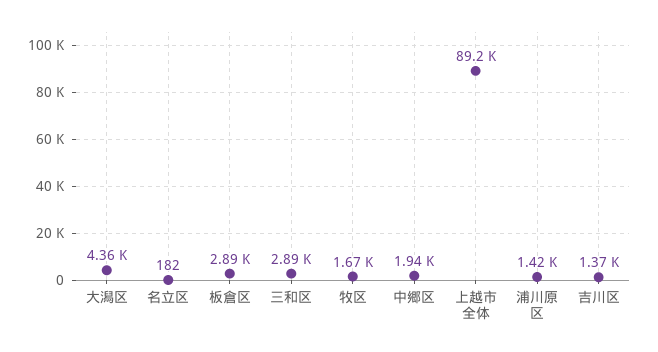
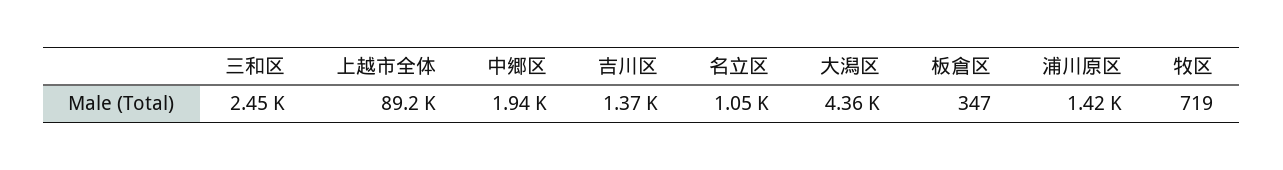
  {
    "大潟区": 4360,
-   "名立区": 182,
+   "名立区": 1050,
-   "板倉区": 2890,
+   "板倉区": 347,
-   "三和区": 2890,
+   "三和区": 2450,
-   "牧区": 1670,
+   "牧区": 719,
    "中郷区": 1940,
    "上越市全体": 89200,
    "浦川原区": 1420,
    "吉川区": 1370
  }

